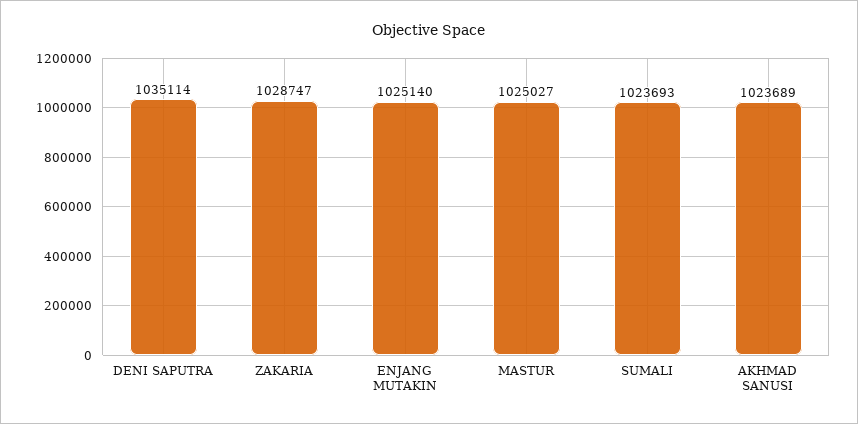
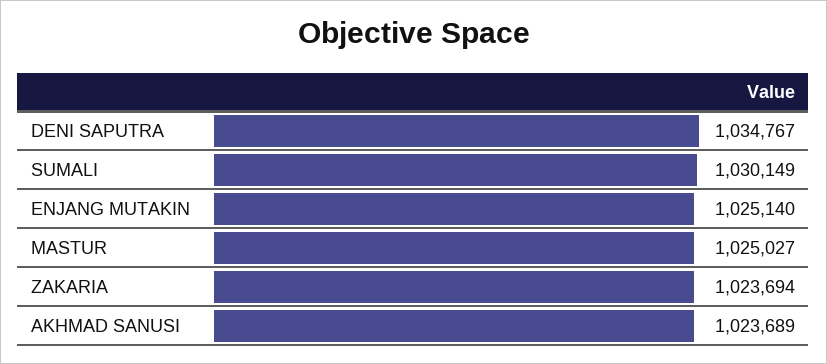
  {
-   "DENI SAPUTRA": 1035114,
+   "DENI SAPUTRA": 1034767,
-   "ZAKARIA": 1028747,
+   "ZAKARIA": 1023694,
    "ENJANG MUTAKIN": 1025140,
    "MASTUR": 1025027,
-   "SUMALI": 1023693,
+   "SUMALI": 1030149,
    "AKHMAD SANUSI": 1023689
  }

